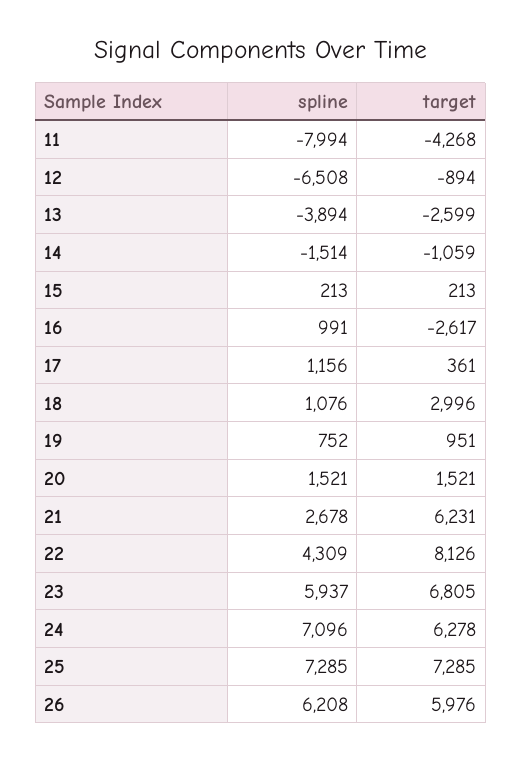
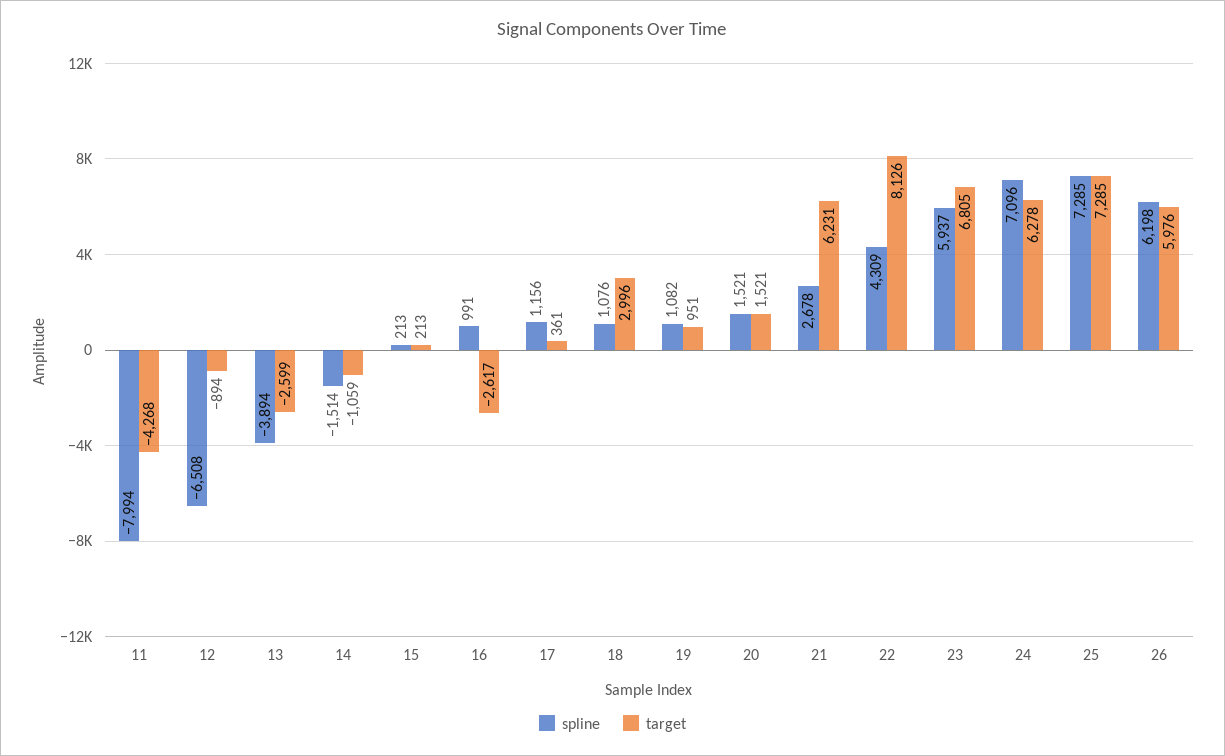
  {
    "spline": {
      "11": -7994,
      "12": -6508,
      "13": -3894,
      "14": -1514,
      "15": 213,
      "16": 991,
      "17": 1156,
      "18": 1076,
-     "19": 752,
+     "19": 1082,
      "20": 1521,
      "21": 2678,
      "22": 4309,
      "23": 5937,
      "24": 7096,
      "25": 7285,
-     "26": 6208
+     "26": 6198
    },
    "target": {
      "11": -4268,
      "12": -894,
      "13": -2599,
      "14": -1059,
      "15": 213,
      "16": -2617,
      "17": 361,
      "18": 2996,
      "19": 951,
      "20": 1521,
      "21": 6231,
      "22": 8126,
      "23": 6805,
      "24": 6278,
      "25": 7285,
      "26": 5976
    }
  }

